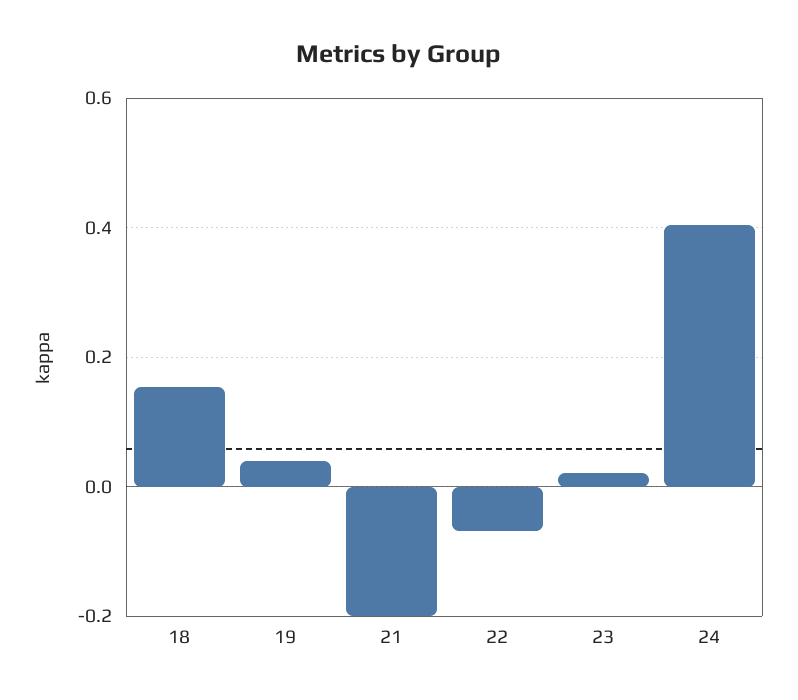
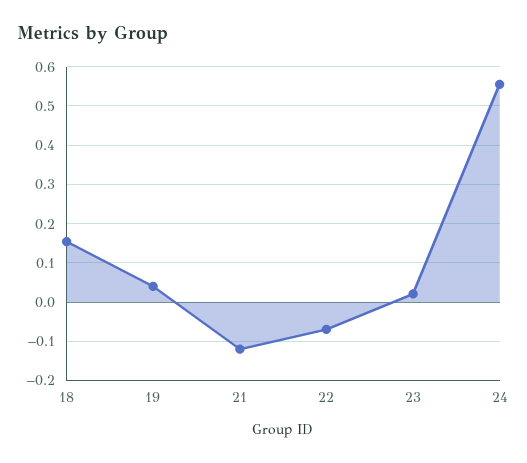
  {
    "18": 0.16,
    "19": 0.04,
-   "21": -0.2,
+   "21": -0.12,
    "22": -0.06,
    "23": 0.02,
-   "24": 0.4
+   "24": 0.56
  }

